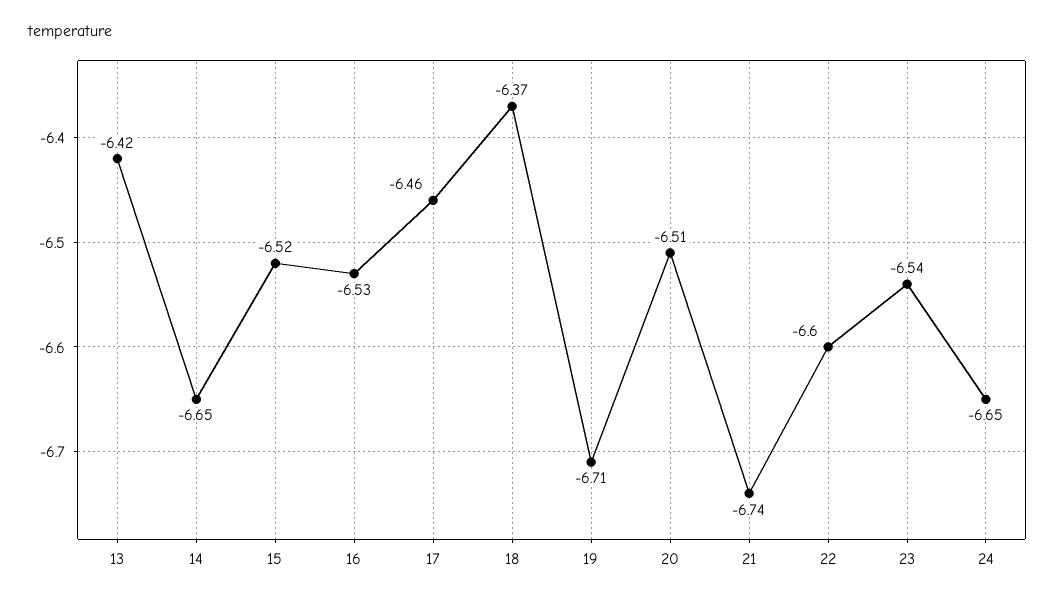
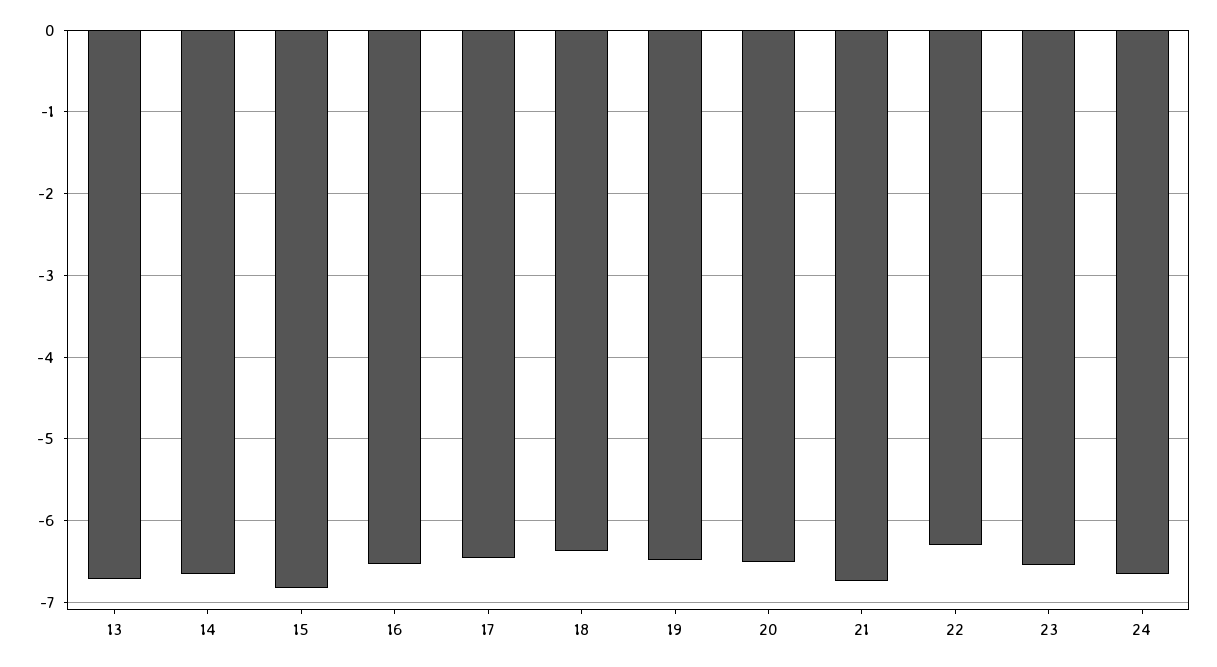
  {
-   "13": -6.42,
+   "13": -6.7,
    "14": -6.65,
-   "15": -6.52,
+   "15": -6.8,
    "16": -6.53,
    "17": -6.46,
    "18": -6.37,
-   "19": -6.71,
+   "19": -6.5,
    "20": -6.51,
    "21": -6.74,
-   "22": -6.6,
+   "22": -6.3,
    "23": -6.54,
    "24": -6.65
  }

